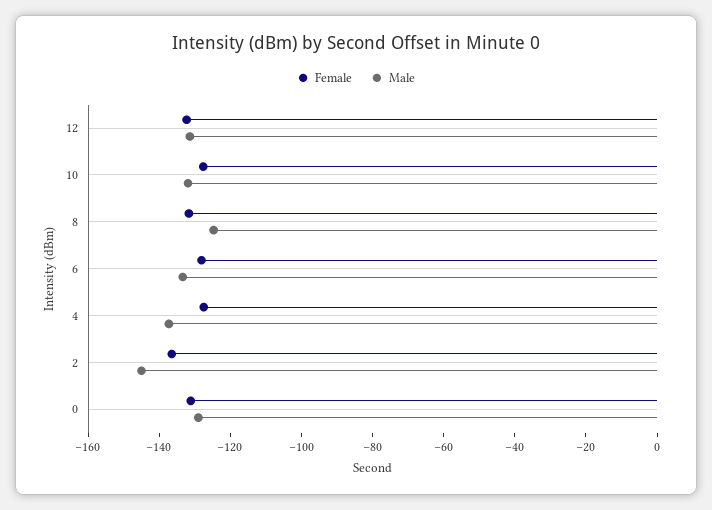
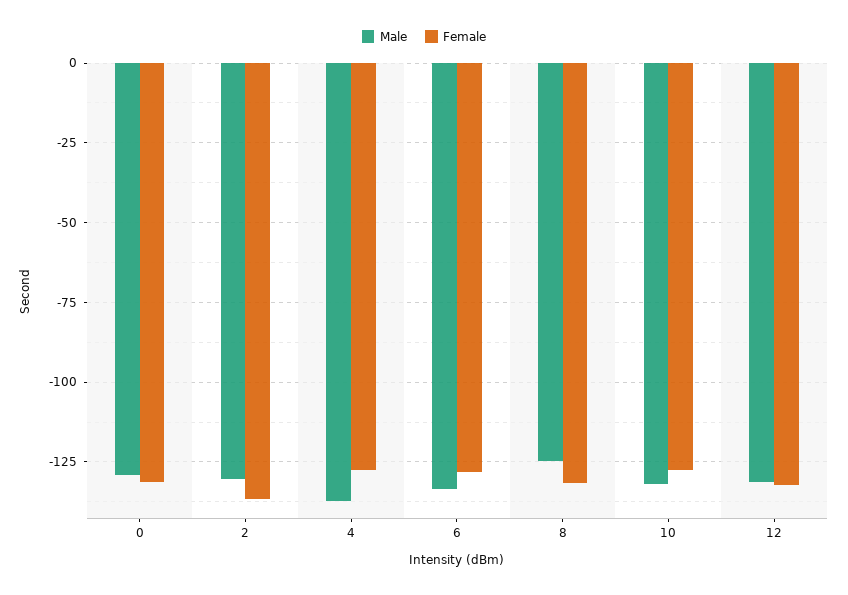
  {
    "Female": {
      "12": -132.5,
      "10": -127.5,
      "8": -132.5,
      "6": -127.5,
      "4": -127.5,
      "2": -137.5,
      "0": -130
    },
    "Male": {
      "12": -132.5,
      "10": -132.5,
      "8": -125,
      "6": -132.5,
      "4": -137.5,
-     "2": -145,
+     "2": -130,
      "0": -130
    }
  }

